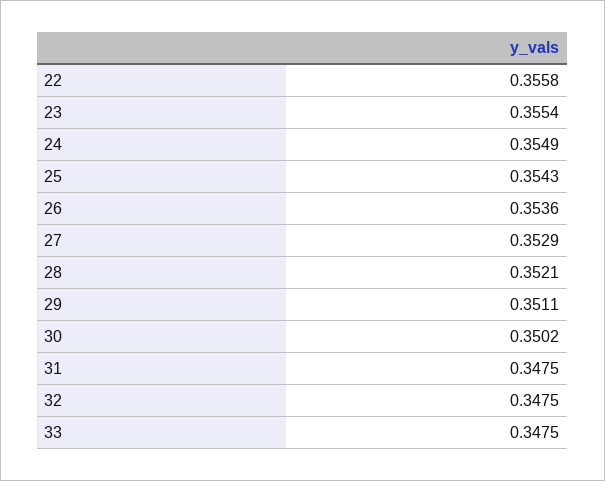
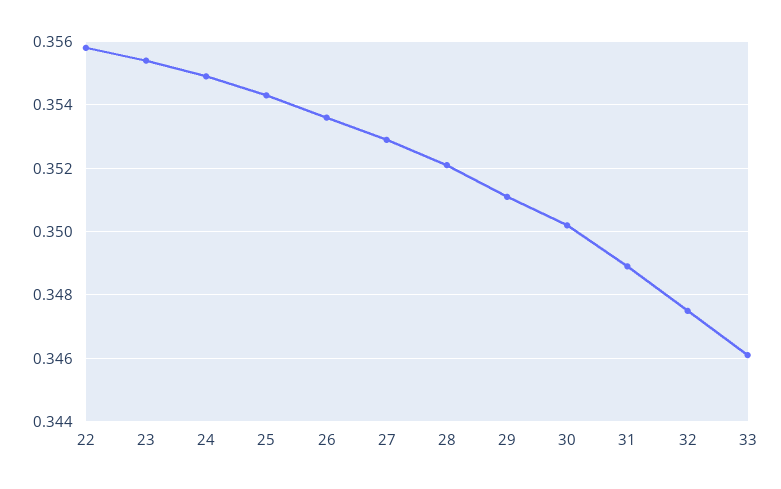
  {
    "22": 0.3558,
    "23": 0.3554,
    "24": 0.3549,
    "25": 0.3543,
    "26": 0.3536,
    "27": 0.3529,
    "28": 0.3521,
    "29": 0.3511,
    "30": 0.3502,
-   "31": 0.3475,
+   "31": 0.349,
    "32": 0.3475,
-   "33": 0.3475
+   "33": 0.346
  }

